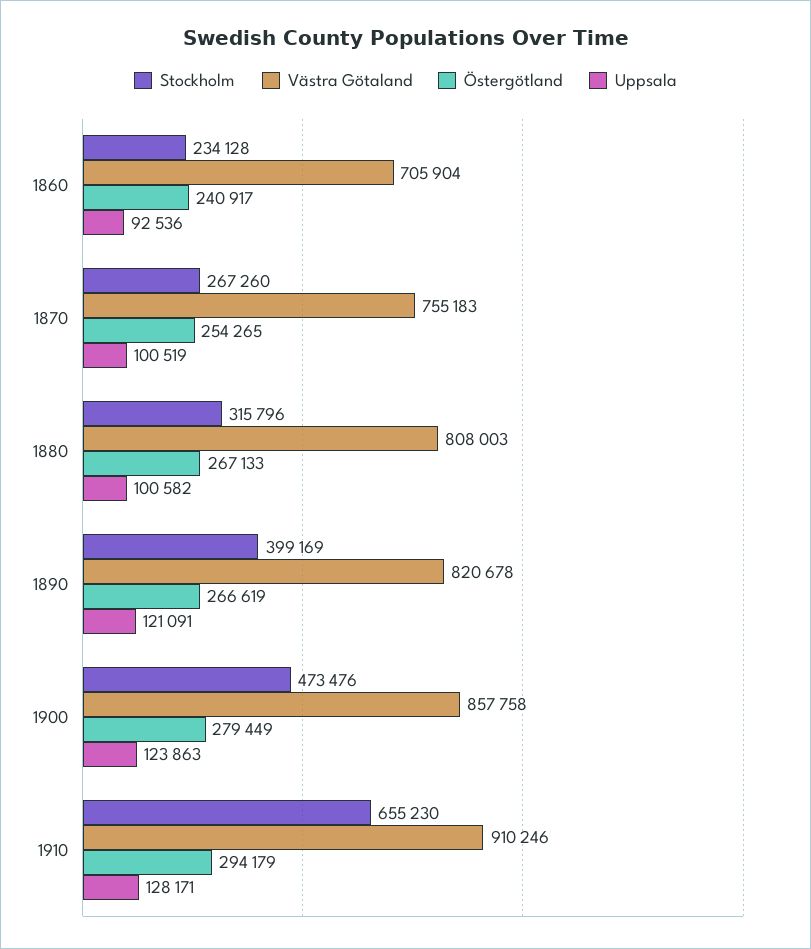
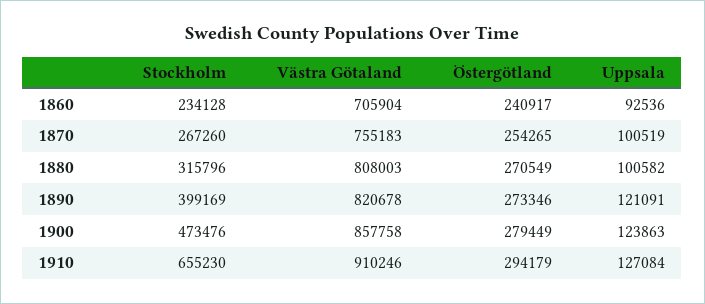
  {
    "Stockholm": {
      "1860": 234128,
      "1870": 267260,
      "1880": 315796,
      "1890": 399169,
      "1900": 473476,
      "1910": 655230
    },
    "Västra Götaland": {
      "1860": 705904,
      "1870": 755183,
      "1880": 808003,
      "1890": 820678,
      "1900": 857758,
      "1910": 910246
    },
    "Östergötland": {
      "1860": 240917,
      "1870": 254265,
-     "1880": 267133,
+     "1880": 270549,
-     "1890": 266619,
+     "1890": 273346,
      "1900": 279449,
      "1910": 294179
    },
    "Uppsala": {
      "1860": 92536,
      "1870": 100519,
      "1880": 100582,
      "1890": 121091,
      "1900": 123863,
-     "1910": 128171
+     "1910": 127084
    }
  }

